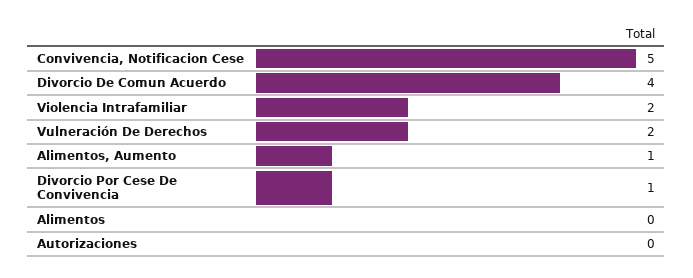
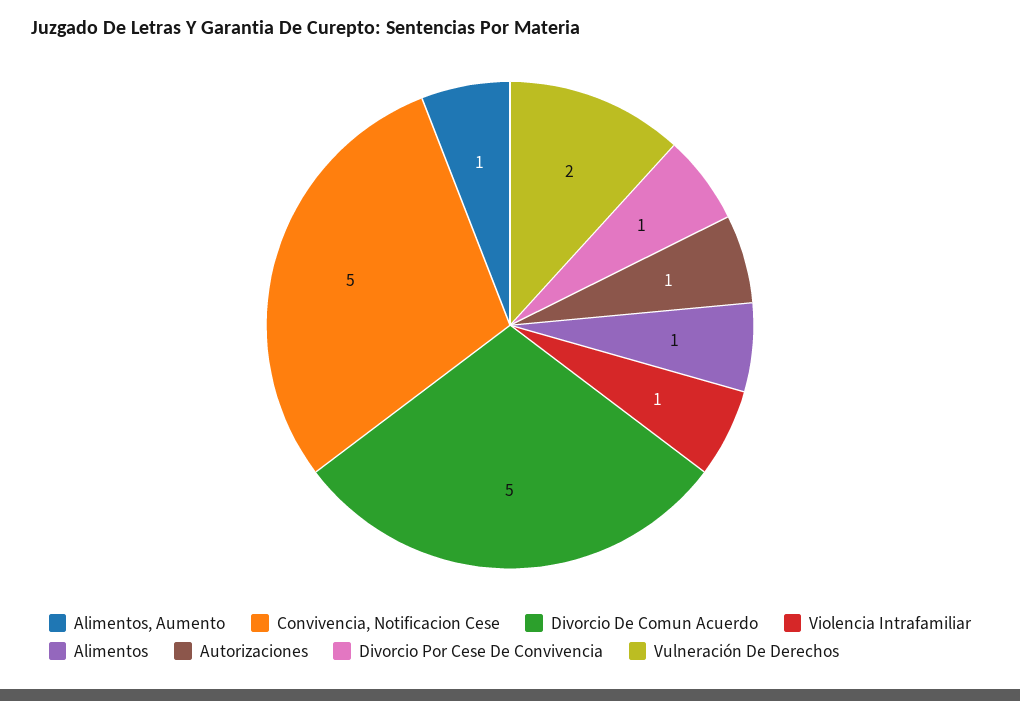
  {
    "Convivencia, Notificacion Cese": 5,
-   "Divorcio De Comun Acuerdo": 4,
+   "Divorcio De Comun Acuerdo": 5,
-   "Violencia Intrafamiliar": 2,
+   "Violencia Intrafamiliar": 1,
    "Vulneración De Derechos": 2,
    "Alimentos, Aumento": 1,
    "Divorcio Por Cese De Convivencia": 1,
-   "Alimentos": 0,
+   "Alimentos": 1,
-   "Autorizaciones": 0
+   "Autorizaciones": 1
  }

